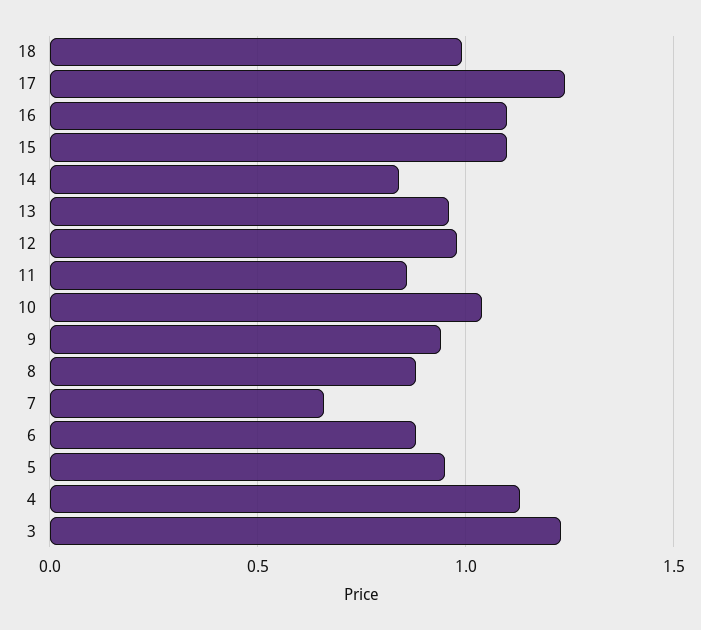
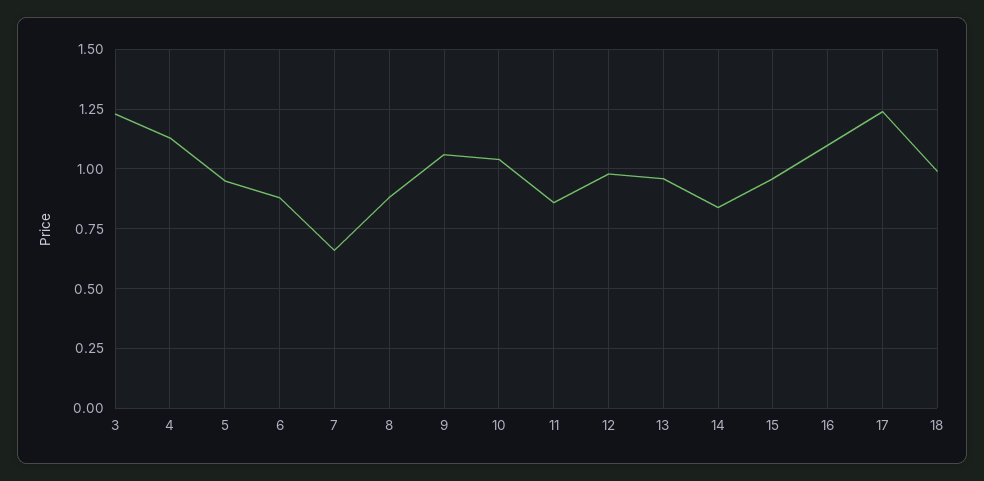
  {
    "18": 1,
    "17": 1.25,
    "16": 1.1,
-   "15": 1.1,
+   "15": 0.95,
    "14": 0.85,
    "13": 0.95,
    "12": 1,
    "11": 0.85,
    "10": 1.05,
-   "9": 0.95,
+   "9": 1.05,
    "8": 0.9,
    "7": 0.65,
    "6": 0.9,
    "5": 0.95,
    "4": 1.15,
    "3": 1.25
  }

